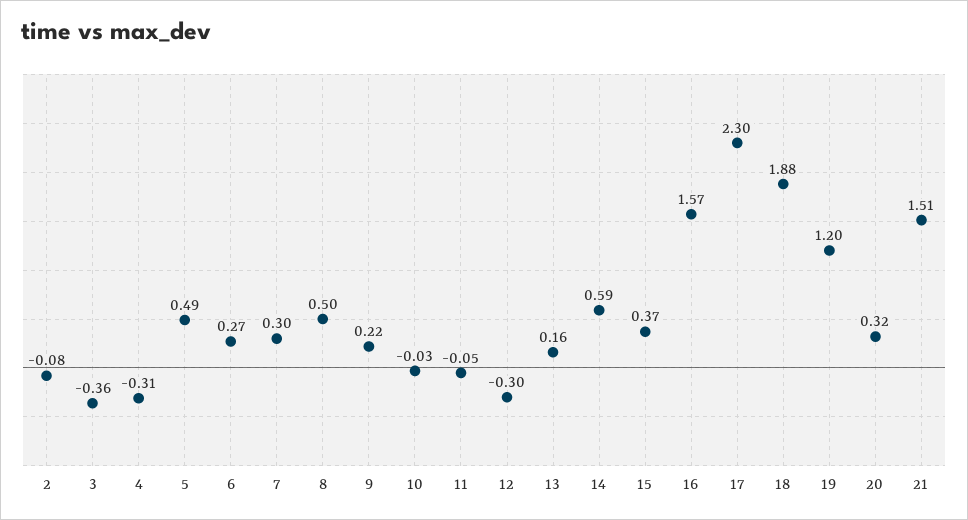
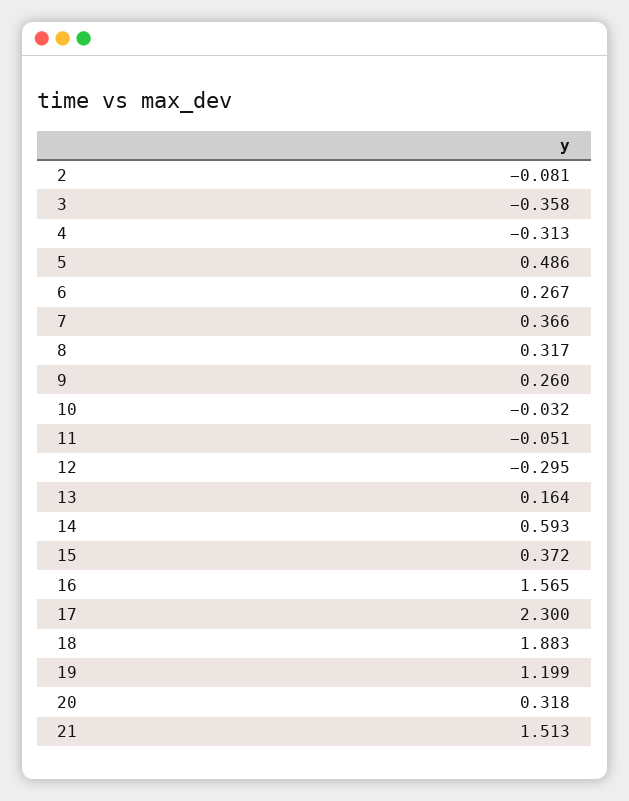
  {
    "2": -0.081,
    "3": -0.358,
    "4": -0.313,
    "5": 0.486,
    "6": 0.267,
-   "7": 0.3,
+   "7": 0.366,
-   "8": 0.5,
+   "8": 0.317,
-   "9": 0.22,
+   "9": 0.26,
    "10": -0.032,
    "11": -0.051,
    "12": -0.295,
    "13": 0.164,
    "14": 0.593,
    "15": 0.372,
    "16": 1.565,
    "17": 2.3,
    "18": 1.883,
    "19": 1.199,
    "20": 0.318,
    "21": 1.513
  }

